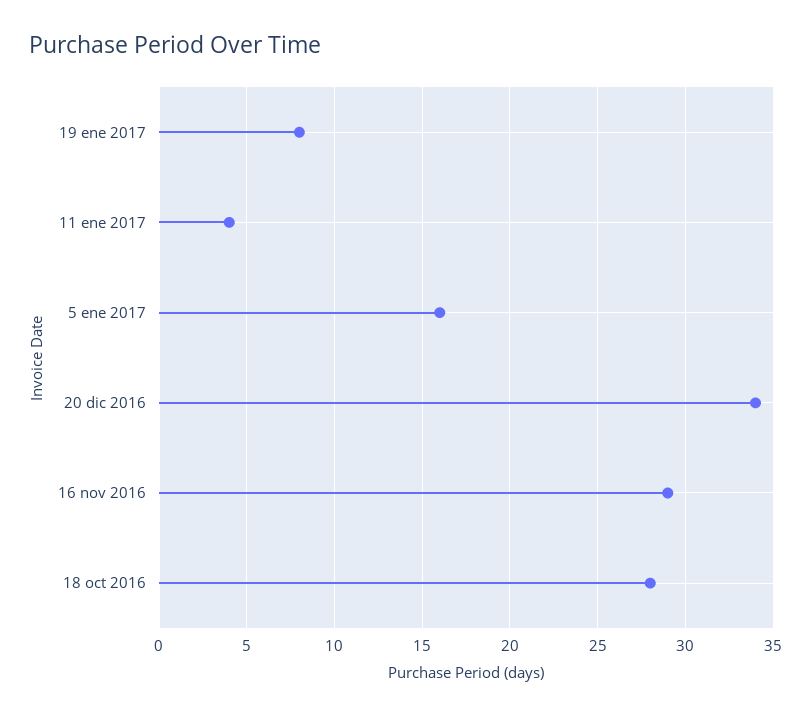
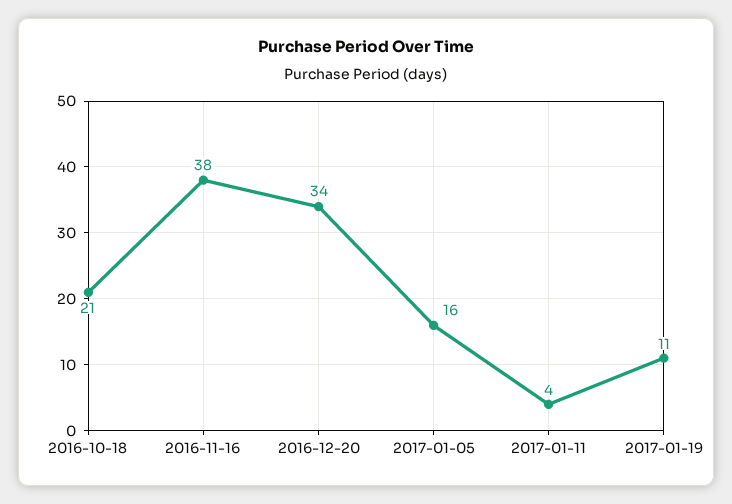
  {
-   "19 ene 2017": 8,
+   "19 ene 2017": 11,
    "11 ene 2017": 4,
    "5 ene 2017": 16,
    "20 dic 2016": 34,
-   "16 nov 2016": 29,
+   "16 nov 2016": 38,
-   "18 oct 2016": 28
+   "18 oct 2016": 21
  }

